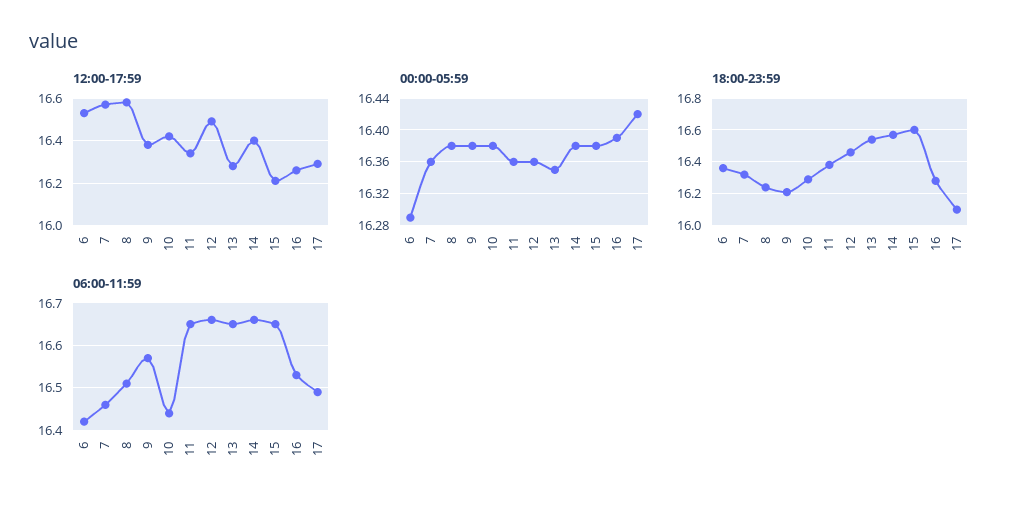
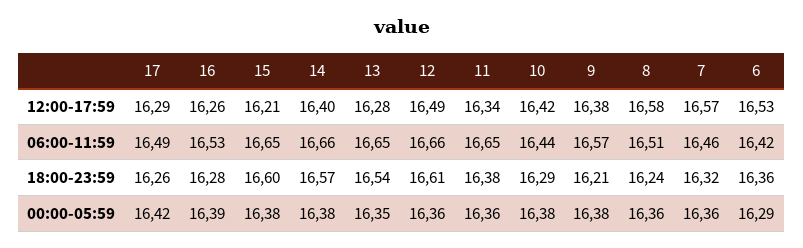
  {
    "12:00-17:59": {
      "6": 16.53,
      "7": 16.57,
      "8": 16.58,
      "9": 16.38,
      "10": 16.42,
      "11": 16.34,
      "12": 16.49,
      "13": 16.28,
      "14": 16.4,
      "15": 16.21,
      "16": 16.26,
      "17": 16.29
    },
    "00:00-05:59": {
      "6": 16.29,
      "7": 16.36,
-     "8": 16.38,
+     "8": 16.36,
      "9": 16.38,
      "10": 16.38,
      "11": 16.36,
      "12": 16.36,
      "13": 16.35,
      "14": 16.38,
      "15": 16.38,
      "16": 16.39,
      "17": 16.42
    },
    "18:00-23:59": {
      "6": 16.36,
      "7": 16.32,
      "8": 16.24,
      "9": 16.21,
      "10": 16.29,
      "11": 16.38,
-     "12": 16.45,
+     "12": 16.61,
      "13": 16.54,
      "14": 16.57,
      "15": 16.6,
      "16": 16.28,
-     "17": 16.1
+     "17": 16.26
    },
    "06:00-11:59": {
      "6": 16.42,
      "7": 16.46,
      "8": 16.51,
      "9": 16.57,
      "10": 16.44,
      "11": 16.65,
      "12": 16.66,
      "13": 16.65,
      "14": 16.66,
      "15": 16.65,
      "16": 16.53,
      "17": 16.49
    }
  }

